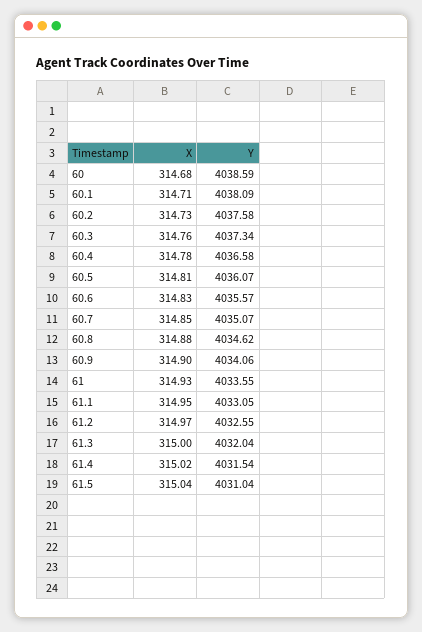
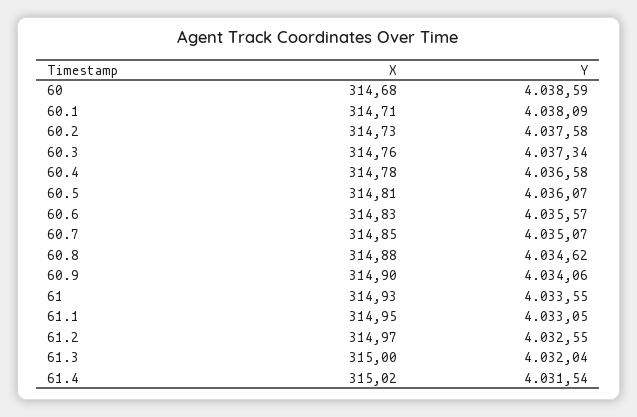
  {
    "X": {
      "60": 314.68,
      "60.1": 314.71,
      "60.2": 314.73,
      "60.3": 314.76,
      "60.4": 314.78,
      "60.5": 314.81,
      "60.6": 314.83,
      "60.7": 314.85,
      "60.8": 314.88,
      "60.9": 314.9,
      "61": 314.93,
      "61.1": 314.95,
      "61.2": 314.97,
      "61.3": 315,
-     "61.4": 315.02,
+     "61.4": 315.02
-     "61.5": 315.04
    },
    "Y": {
      "60": 4038.59,
      "60.1": 4038.09,
      "60.2": 4037.58,
      "60.3": 4037.34,
      "60.4": 4036.58,
      "60.5": 4036.07,
      "60.6": 4035.57,
      "60.7": 4035.07,
      "60.8": 4034.62,
      "60.9": 4034.06,
      "61": 4033.55,
      "61.1": 4033.05,
      "61.2": 4032.55,
      "61.3": 4032.04,
-     "61.4": 4031.54,
+     "61.4": 4031.54
-     "61.5": 4031.04
    }
  }

